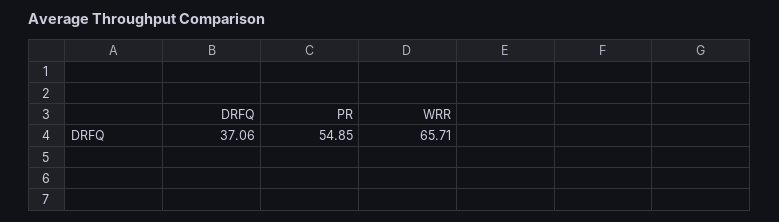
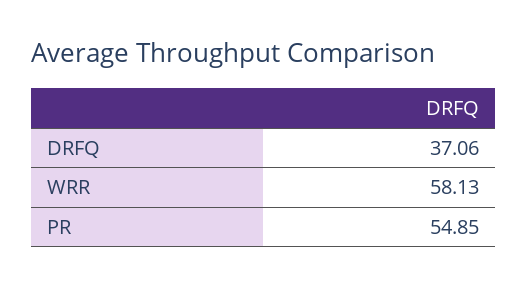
  {
    "DRFQ": 37.06,
    "PR": 54.85,
-   "WRR": 65.71
+   "WRR": 58.13
  }

